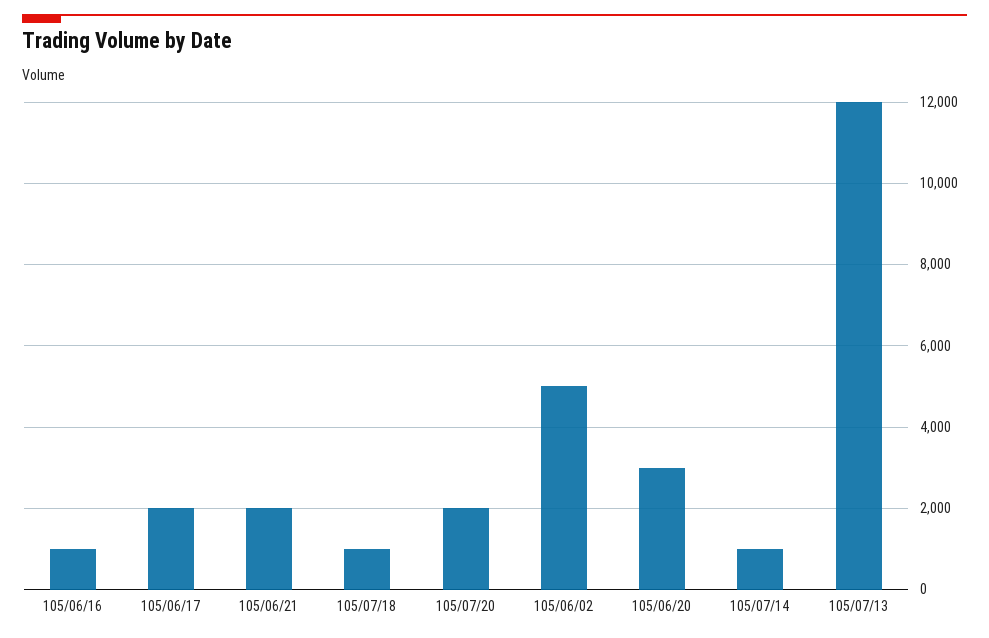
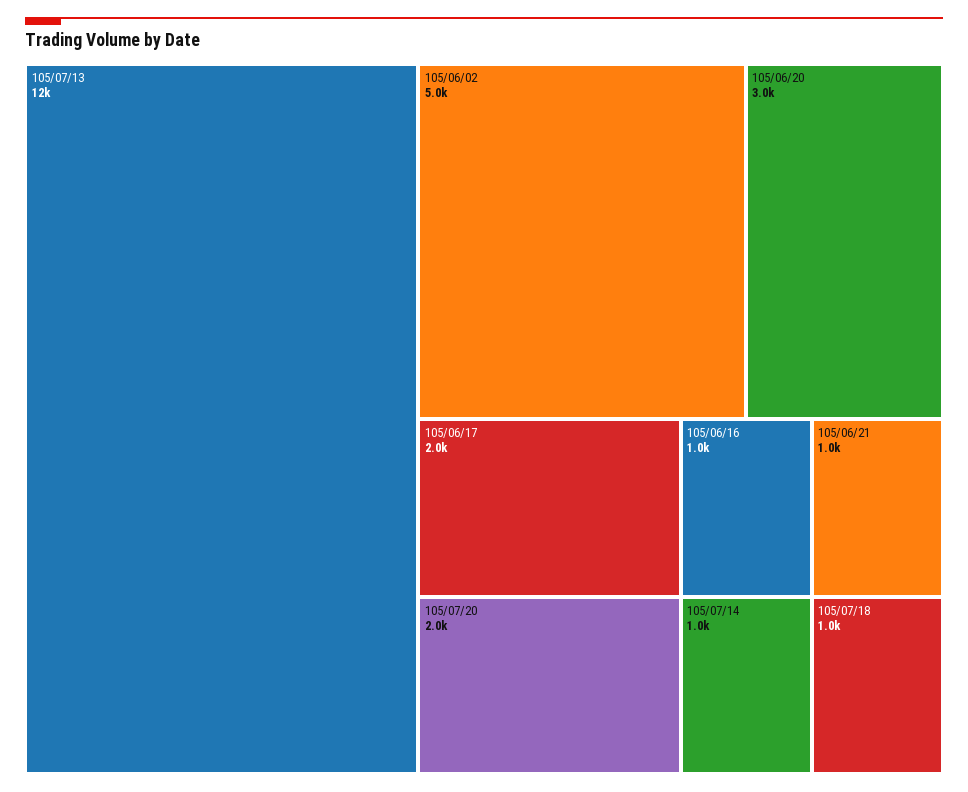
  {
    "105/06/16": 1000,
    "105/06/17": 2000,
-   "105/06/21": 2000,
+   "105/06/21": 1000,
    "105/07/18": 1000,
    "105/07/20": 2000,
    "105/06/02": 5000,
    "105/06/20": 3000,
    "105/07/14": 1000,
    "105/07/13": 12000
  }

